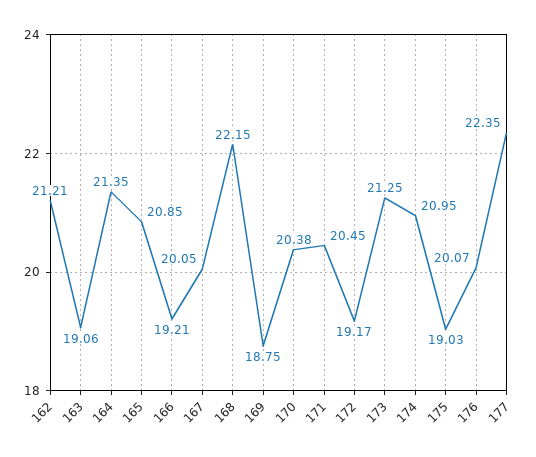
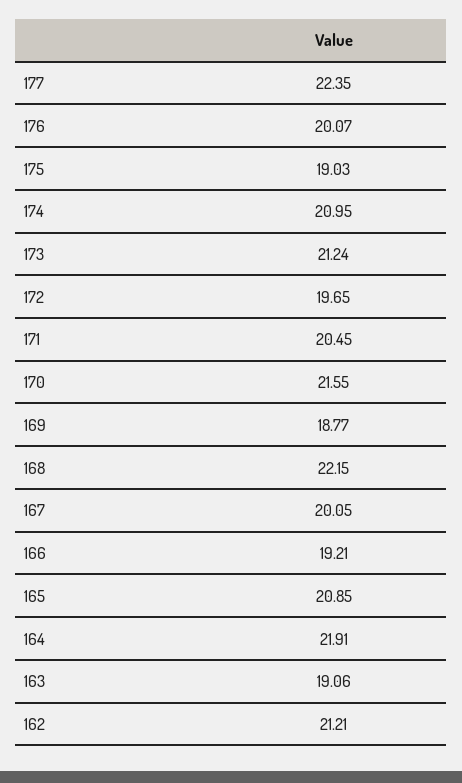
  {
    "162": 21.21,
    "163": 19.06,
-   "164": 21.35,
+   "164": 21.91,
    "165": 20.85,
    "166": 19.21,
    "167": 20.05,
    "168": 22.15,
-   "169": 18.75,
+   "169": 18.77,
-   "170": 20.38,
+   "170": 21.55,
    "171": 20.45,
-   "172": 19.17,
+   "172": 19.65,
-   "173": 21.25,
+   "173": 21.24,
    "174": 20.95,
    "175": 19.03,
    "176": 20.07,
    "177": 22.35
  }

